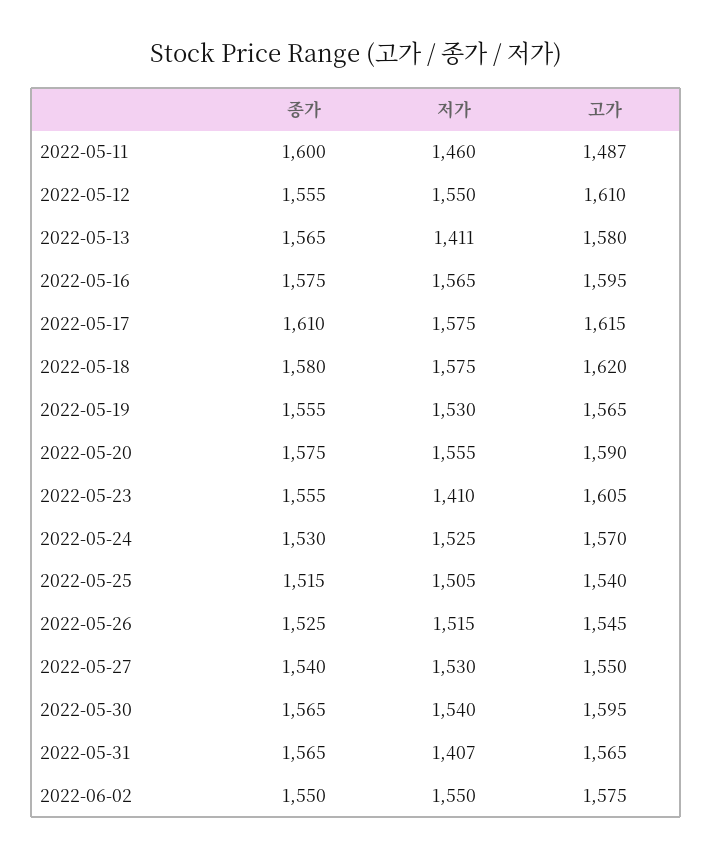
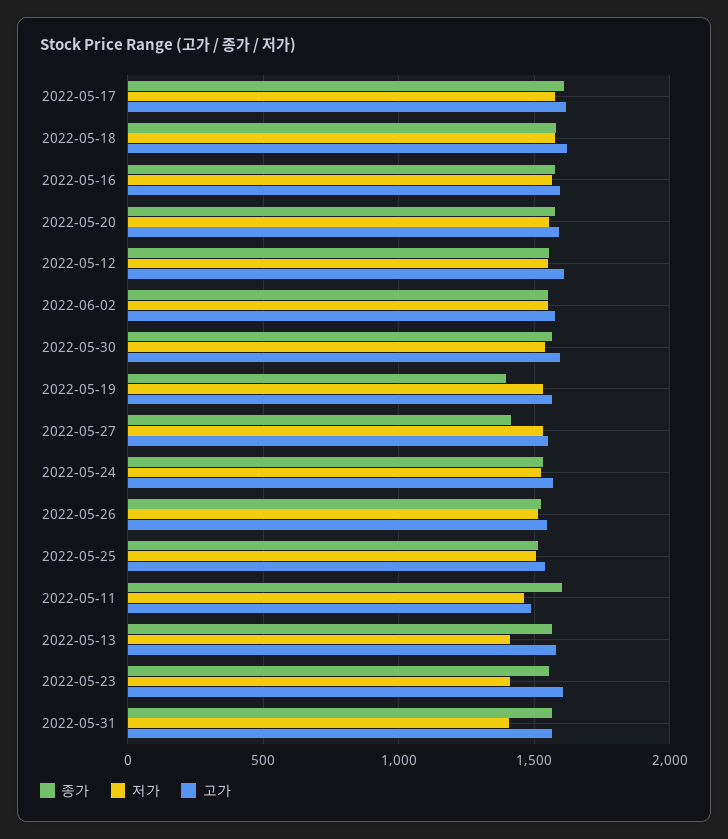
  {
    "종가": {
      "2022-05-11": 1600,
      "2022-05-12": 1555,
      "2022-05-13": 1565,
      "2022-05-16": 1575,
      "2022-05-17": 1610,
      "2022-05-18": 1580,
-     "2022-05-19": 1555,
+     "2022-05-19": 1400,
      "2022-05-20": 1575,
      "2022-05-23": 1555,
      "2022-05-24": 1530,
      "2022-05-25": 1515,
      "2022-05-26": 1525,
-     "2022-05-27": 1540,
+     "2022-05-27": 1400,
      "2022-05-30": 1565,
      "2022-05-31": 1565,
      "2022-06-02": 1550
    },
    "저가": {
      "2022-05-11": 1460,
      "2022-05-12": 1550,
      "2022-05-13": 1411,
      "2022-05-16": 1565,
      "2022-05-17": 1575,
      "2022-05-18": 1575,
      "2022-05-19": 1530,
      "2022-05-20": 1555,
      "2022-05-23": 1410,
      "2022-05-24": 1525,
      "2022-05-25": 1505,
      "2022-05-26": 1515,
      "2022-05-27": 1530,
      "2022-05-30": 1540,
      "2022-05-31": 1407,
      "2022-06-02": 1550
    },
    "고가": {
      "2022-05-11": 1487,
      "2022-05-12": 1610,
      "2022-05-13": 1580,
      "2022-05-16": 1595,
      "2022-05-17": 1615,
      "2022-05-18": 1620,
      "2022-05-19": 1565,
      "2022-05-20": 1590,
      "2022-05-23": 1605,
      "2022-05-24": 1570,
      "2022-05-25": 1540,
      "2022-05-26": 1545,
      "2022-05-27": 1550,
      "2022-05-30": 1595,
      "2022-05-31": 1565,
      "2022-06-02": 1575
    }
  }

